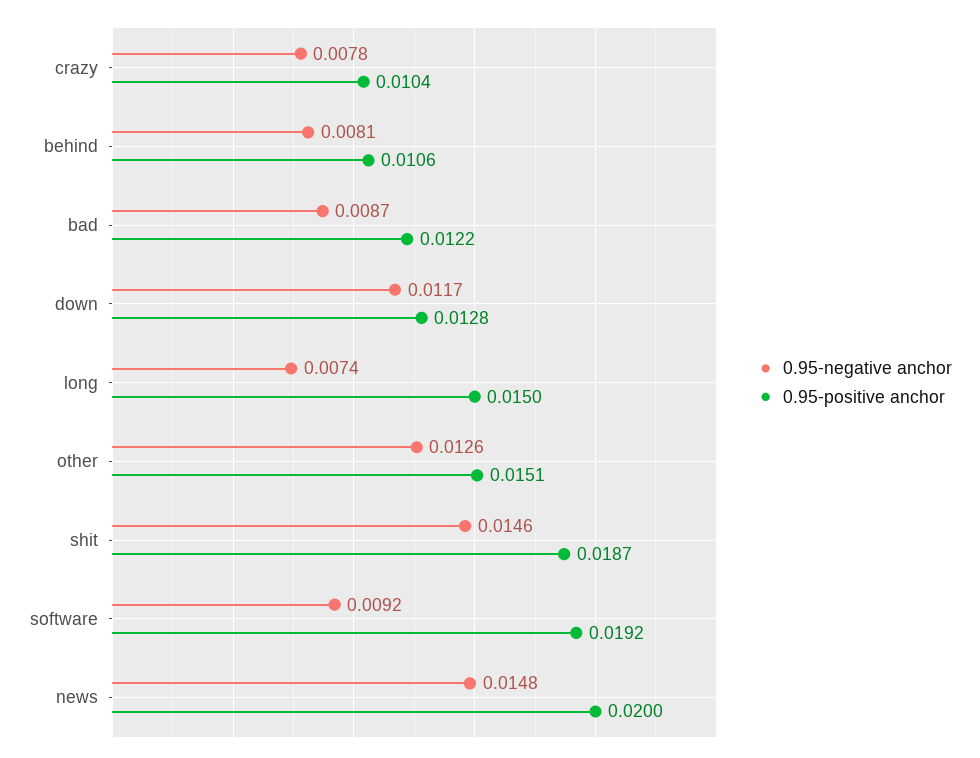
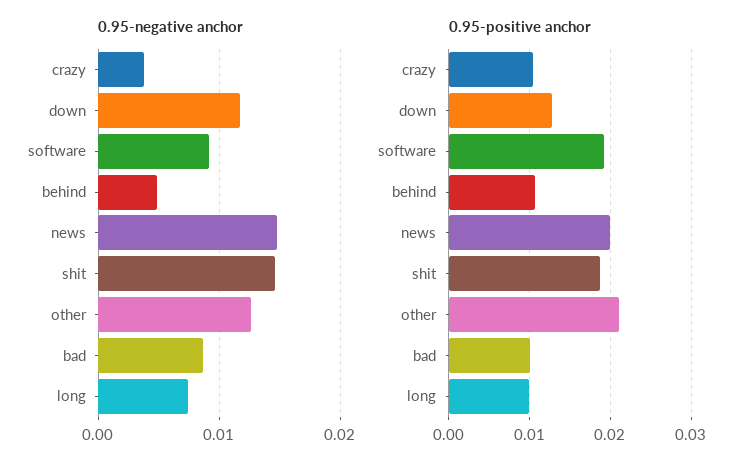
  {
    "0.95-negative anchor": {
-     "crazy": 0.0078,
+     "crazy": 0.004,
-     "behind": 0.0081,
+     "behind": 0.005,
      "bad": 0.0087,
      "down": 0.0117,
      "long": 0.0074,
      "other": 0.0126,
      "shit": 0.0146,
      "software": 0.0092,
      "news": 0.0148
    },
    "0.95-positive anchor": {
      "crazy": 0.0104,
      "behind": 0.0106,
-     "bad": 0.0122,
+     "bad": 0.01,
      "down": 0.0128,
-     "long": 0.015,
+     "long": 0.01,
-     "other": 0.0151,
+     "other": 0.021,
      "shit": 0.0187,
      "software": 0.0192,
      "news": 0.02
    }
  }

